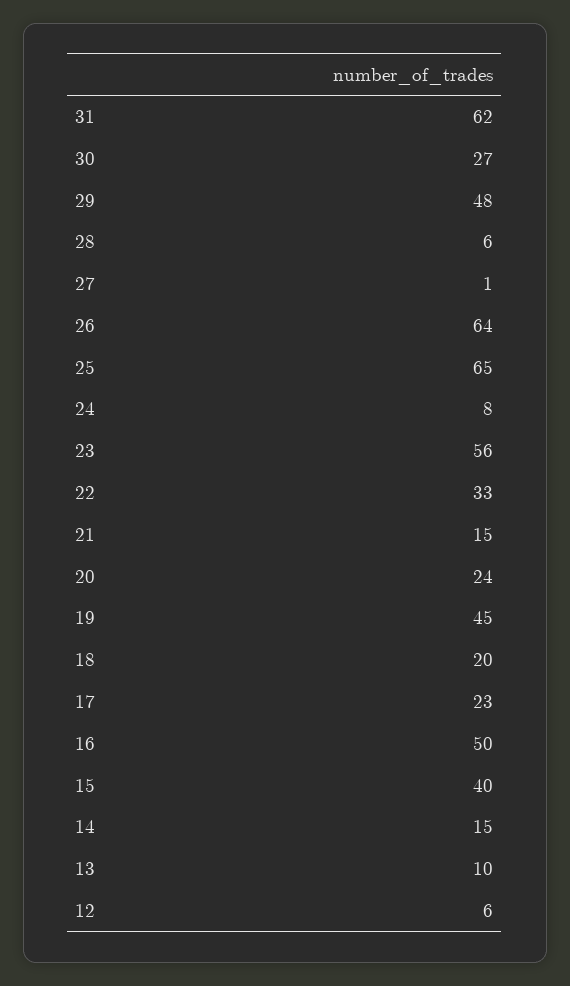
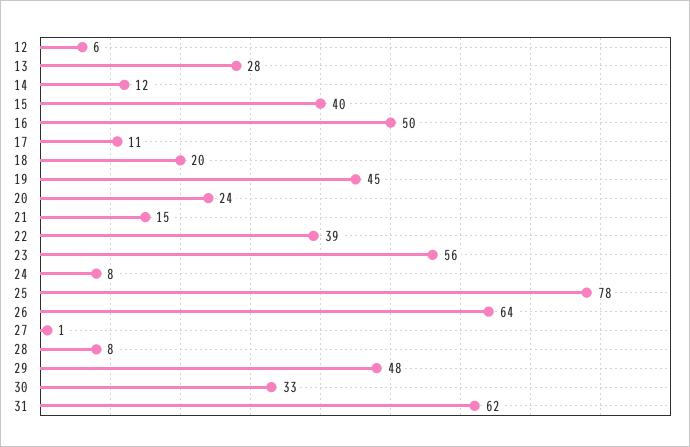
  {
    "31": 62,
-   "30": 27,
+   "30": 33,
    "29": 48,
-   "28": 6,
+   "28": 8,
    "27": 1,
    "26": 64,
-   "25": 65,
+   "25": 78,
    "24": 8,
    "23": 56,
-   "22": 33,
+   "22": 39,
    "21": 15,
    "20": 24,
    "19": 45,
    "18": 20,
-   "17": 23,
+   "17": 11,
    "16": 50,
    "15": 40,
-   "14": 15,
+   "14": 12,
-   "13": 10,
+   "13": 28,
    "12": 6
  }

